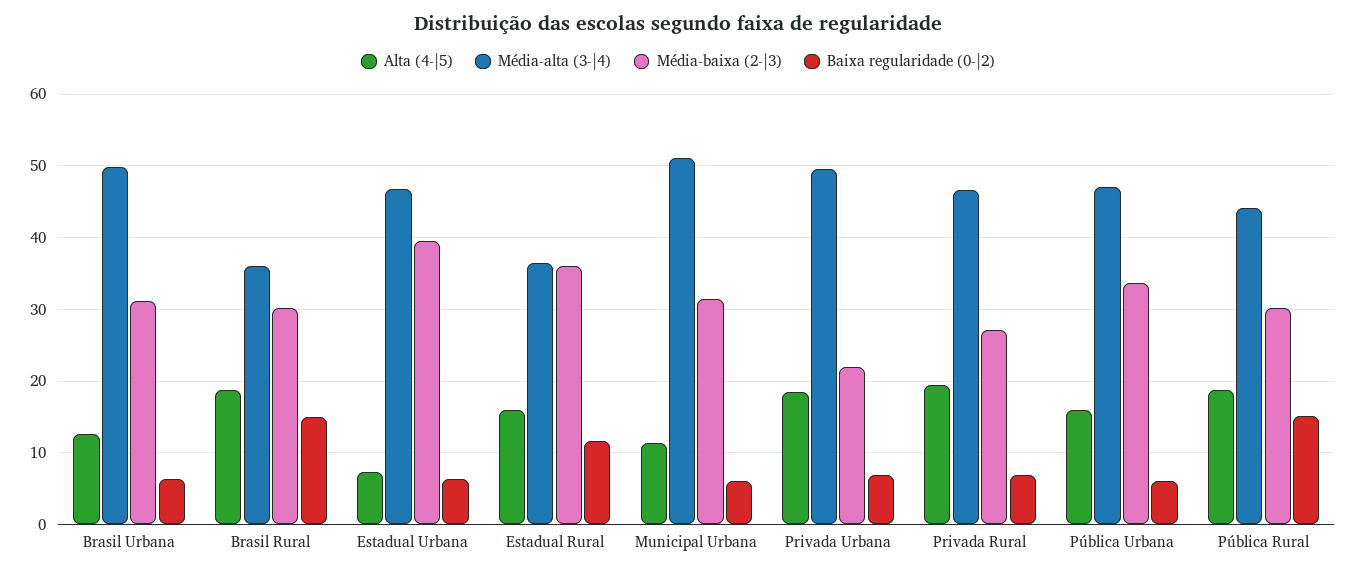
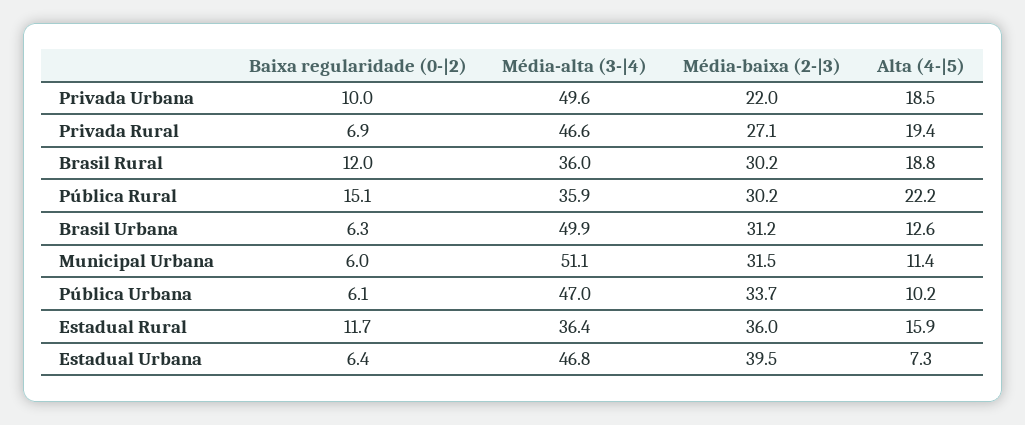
  {
    "Alta (4-|5)": {
      "Brasil Urbana": 12.6,
      "Brasil Rural": 18.8,
      "Estadual Urbana": 7.3,
      "Estadual Rural": 15.9,
      "Municipal Urbana": 11.4,
      "Privada Urbana": 18.5,
      "Privada Rural": 19.4,
-     "Pública Urbana": 16,
+     "Pública Urbana": 10.2,
-     "Pública Rural": 19
+     "Pública Rural": 22.2
    },
    "Média-alta (3-|4)": {
      "Brasil Urbana": 49.9,
      "Brasil Rural": 36,
      "Estadual Urbana": 46.8,
      "Estadual Rural": 36.4,
      "Municipal Urbana": 51.1,
      "Privada Urbana": 49.6,
      "Privada Rural": 46.6,
      "Pública Urbana": 47,
-     "Pública Rural": 44
+     "Pública Rural": 35.9
    },
    "Média-baixa (2-|3)": {
      "Brasil Urbana": 31.2,
      "Brasil Rural": 30.2,
      "Estadual Urbana": 39.5,
      "Estadual Rural": 36,
      "Municipal Urbana": 31.5,
      "Privada Urbana": 22,
      "Privada Rural": 27.1,
      "Pública Urbana": 33.7,
      "Pública Rural": 30.2
    },
    "Baixa regularidade (0-|2)": {
      "Brasil Urbana": 6.3,
-     "Brasil Rural": 15,
+     "Brasil Rural": 12,
      "Estadual Urbana": 6.4,
      "Estadual Rural": 11.7,
      "Municipal Urbana": 6,
-     "Privada Urbana": 7,
+     "Privada Urbana": 10,
      "Privada Rural": 6.9,
      "Pública Urbana": 6.1,
      "Pública Rural": 15.1
    }
  }

